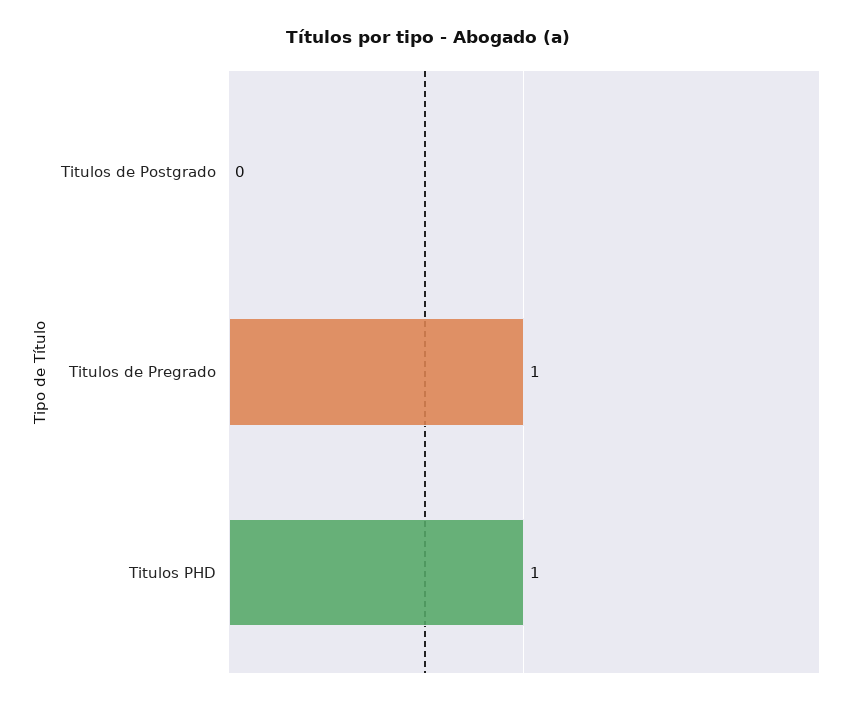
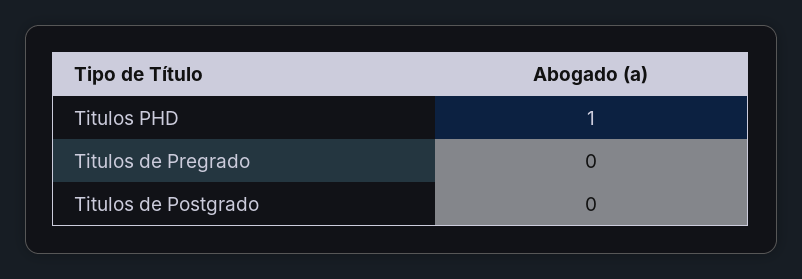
  {
    "Titulos de Postgrado": 0,
-   "Titulos de Pregrado": 1,
+   "Titulos de Pregrado": 0,
    "Titulos PHD": 1
  }

